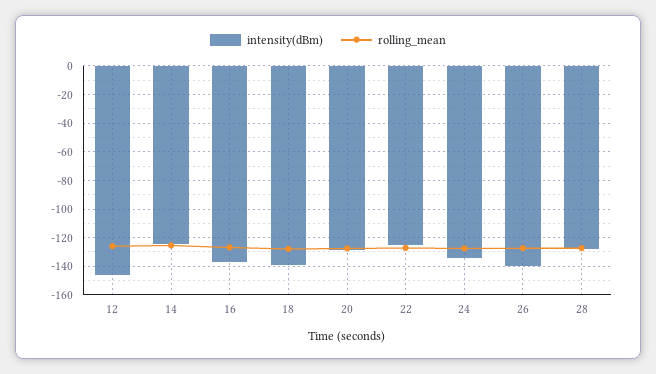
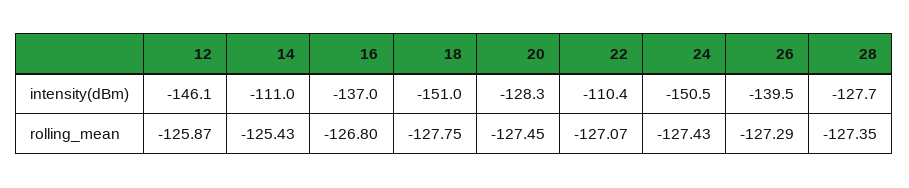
  {
    "intensity(dBm)": {
      "12": -146.1,
-     "14": -125,
+     "14": -111,
      "16": -137,
-     "18": -140,
+     "18": -151,
      "20": -128.3,
-     "22": -125,
+     "22": -110.4,
-     "24": -135,
+     "24": -150.5,
      "26": -139.5,
      "28": -127.7
    },
    "rolling_mean": {
      "12": -125.87,
      "14": -125.43,
      "16": -126.8,
      "18": -127.75,
      "20": -127.45,
      "22": -127.07,
      "24": -127.43,
      "26": -127.29,
      "28": -127.35
    }
  }

